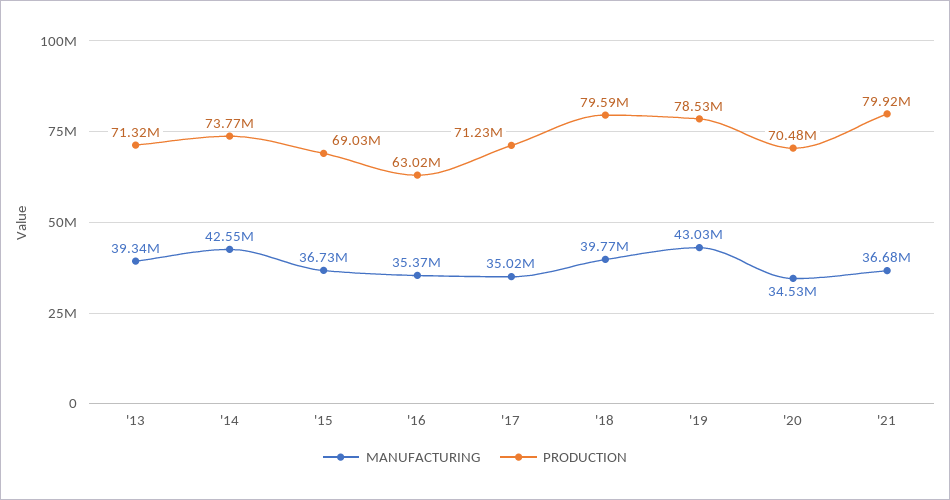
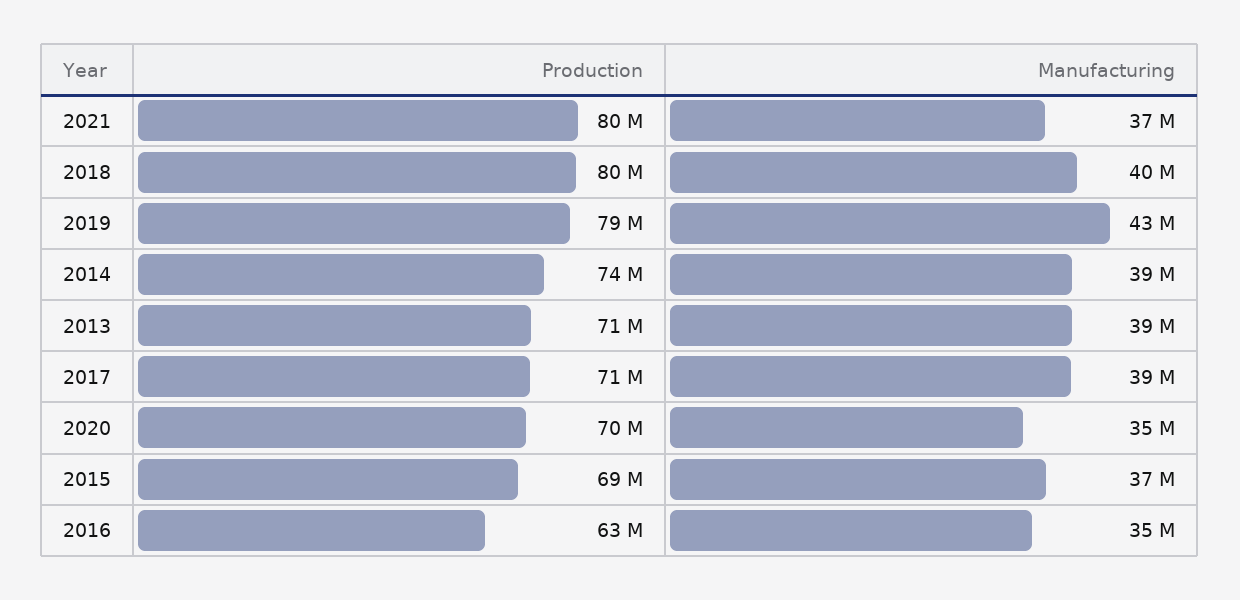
  {
    "MANUFACTURING": {
      "'13": 39340000,
-     "'14": 42550000,
+     "'14": 39000000,
      "'15": 36730000,
      "'16": 35370000,
-     "'17": 35020000,
+     "'17": 39000000,
      "'18": 39770000,
      "'19": 43030000,
      "'20": 34530000,
      "'21": 36680000
    },
    "PRODUCTION": {
      "'13": 71320000,
      "'14": 73770000,
      "'15": 69030000,
      "'16": 63020000,
      "'17": 71230000,
      "'18": 79590000,
      "'19": 78530000,
      "'20": 70480000,
      "'21": 79920000
    }
  }

